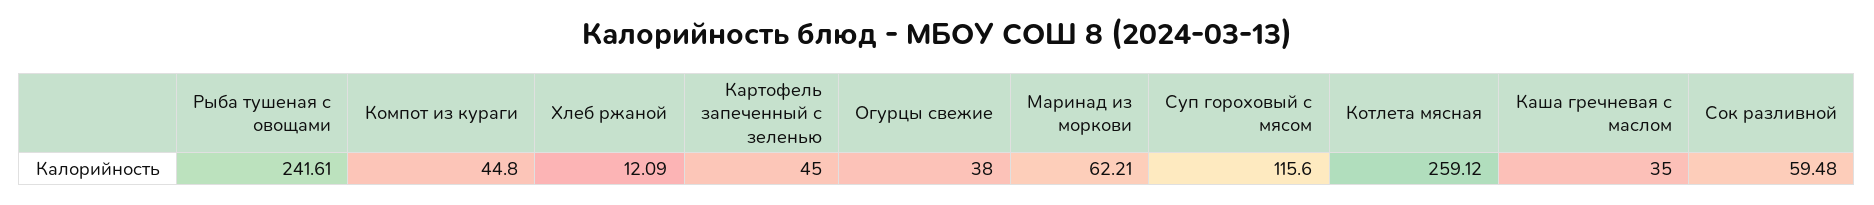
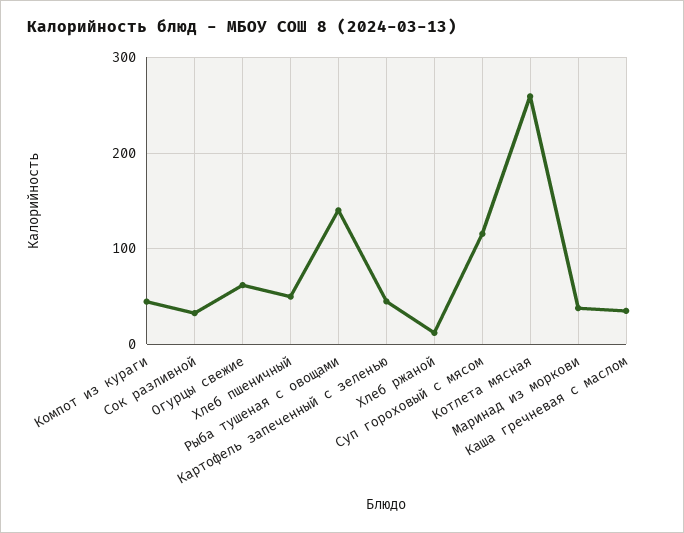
  {
-   "Рыба тушеная с овощами": 241.61,
+   "Рыба тушеная с овощами": 140,
    "Компот из кураги": 44.8,
    "Хлеб ржаной": 12.09,
    "Картофель запеченный с зеленью": 45,
-   "Огурцы свежие": 38,
+   "Огурцы свежие": 60,
-   "Маринад из моркови": 62.21,
+   "Маринад из моркови": 40,
    "Суп гороховый с мясом": 115.6,
    "Котлета мясная": 259.12,
    "Каша гречневая с маслом": 35,
-   "Сок разливной": 59.48
+   "Сок разливной": 30,
+   "Хлеб пшеничный": 50
  }

